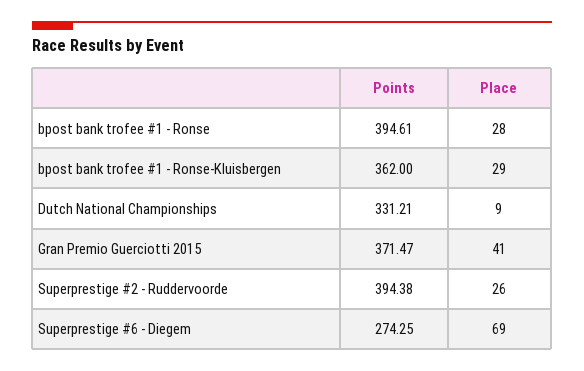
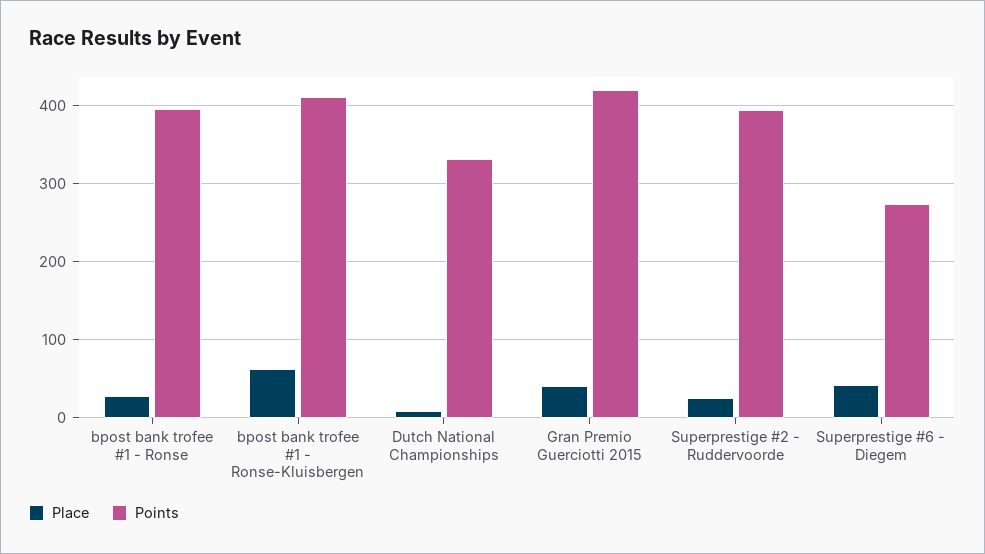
  {
    "Points": {
      "bpost bank trofee #1 - Ronse": 394.61,
-     "bpost bank trofee #1 - Ronse-Kluisbergen": 362,
+     "bpost bank trofee #1 - Ronse-Kluisbergen": 410,
      "Dutch National Championships": 331.21,
-     "Gran Premio Guerciotti 2015": 371.47,
+     "Gran Premio Guerciotti 2015": 420,
      "Superprestige #2 - Ruddervoorde": 394.38,
      "Superprestige #6 - Diegem": 274.25
    },
    "Place": {
      "bpost bank trofee #1 - Ronse": 28,
-     "bpost bank trofee #1 - Ronse-Kluisbergen": 29,
+     "bpost bank trofee #1 - Ronse-Kluisbergen": 60,
      "Dutch National Championships": 9,
      "Gran Premio Guerciotti 2015": 41,
      "Superprestige #2 - Ruddervoorde": 26,
-     "Superprestige #6 - Diegem": 69
+     "Superprestige #6 - Diegem": 40
    }
  }

